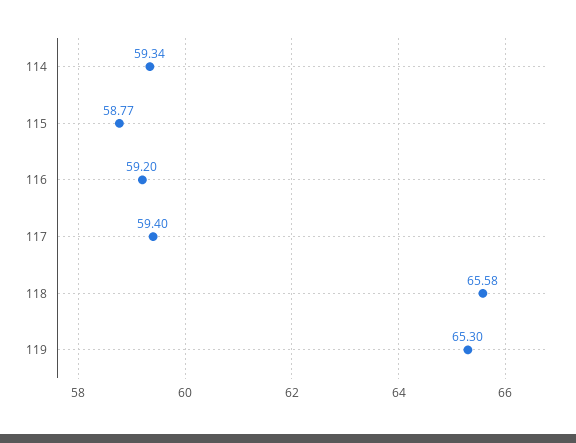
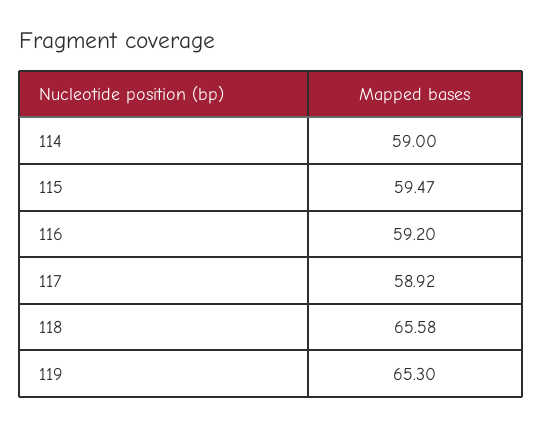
  {
-   "114": 59.34,
+   "114": 59,
-   "115": 58.77,
+   "115": 59.47,
    "116": 59.2,
-   "117": 59.4,
+   "117": 58.92,
    "118": 65.58,
    "119": 65.3
  }

